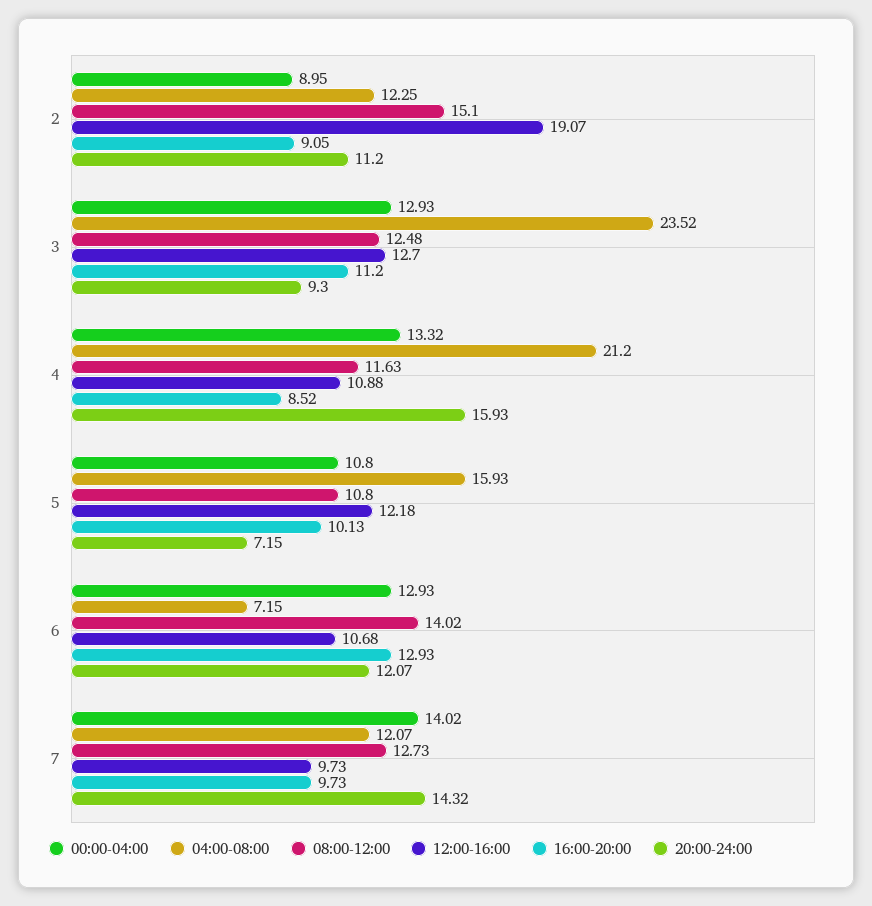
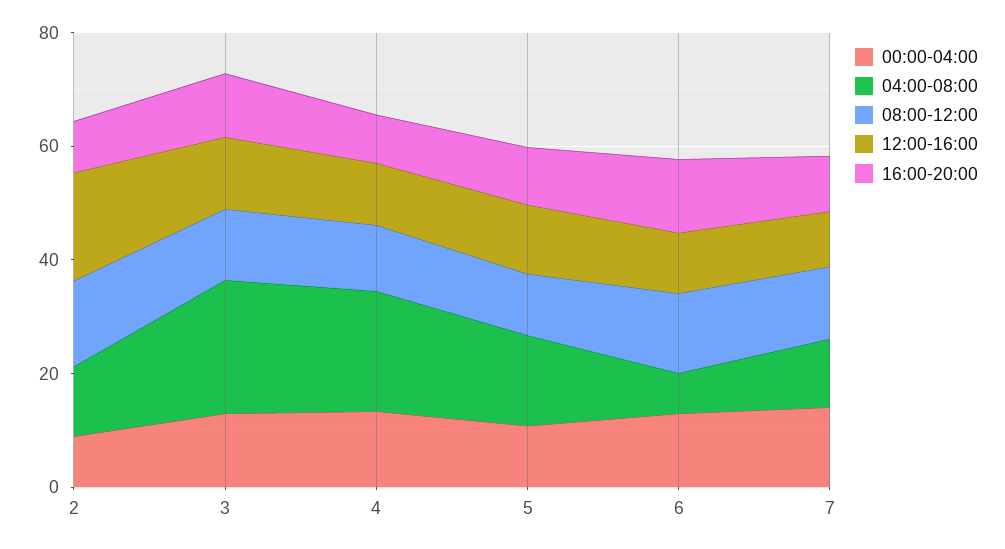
  {
    "00:00-04:00": {
      "2": 8.95,
      "3": 12.93,
      "4": 13.32,
      "5": 10.8,
      "6": 12.93,
      "7": 14.02
    },
    "04:00-08:00": {
      "2": 12.25,
      "3": 23.52,
      "4": 21.2,
      "5": 15.93,
      "6": 7.15,
      "7": 12.07
    },
    "08:00-12:00": {
      "2": 15.1,
      "3": 12.48,
      "4": 11.63,
      "5": 10.8,
      "6": 14.02,
      "7": 12.73
    },
    "12:00-16:00": {
      "2": 19.07,
      "3": 12.7,
      "4": 10.88,
      "5": 12.18,
      "6": 10.68,
      "7": 9.73
    },
    "16:00-20:00": {
      "2": 9.05,
      "3": 11.2,
      "4": 8.52,
      "5": 10.13,
      "6": 12.93,
      "7": 9.73
-   },
+   }
-   "20:00-24:00": {
-     "2": 11.2,
-     "3": 9.3,
-     "4": 15.93,
-     "5": 7.15,
-     "6": 12.07,
-     "7": 14.32
-   }
  }

